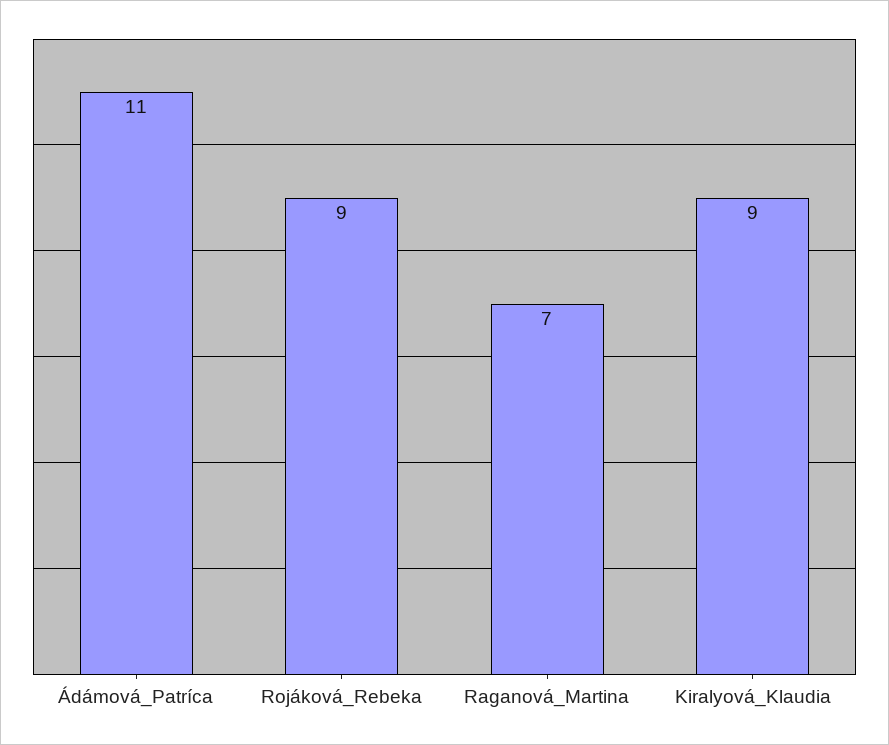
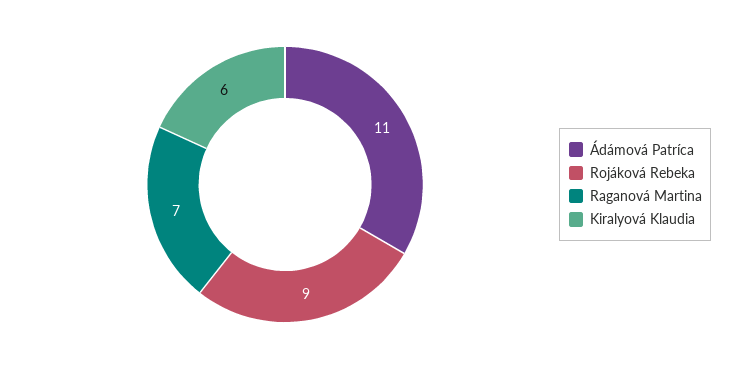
  {
    "Ádámová_Patríca": 11,
    "Rojáková_Rebeka": 9,
    "Raganová_Martina": 7,
-   "Kiralyová_Klaudia": 9
+   "Kiralyová_Klaudia": 6
  }

